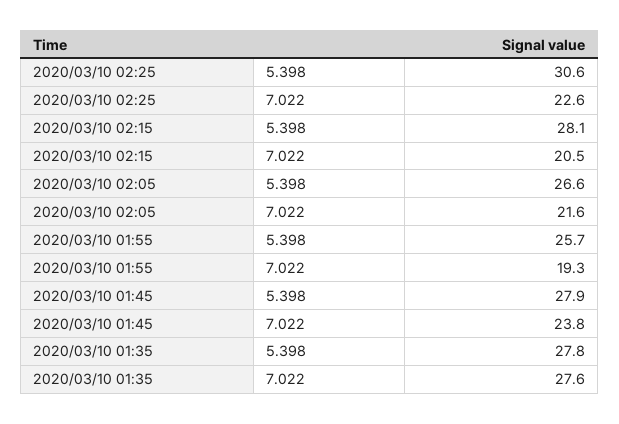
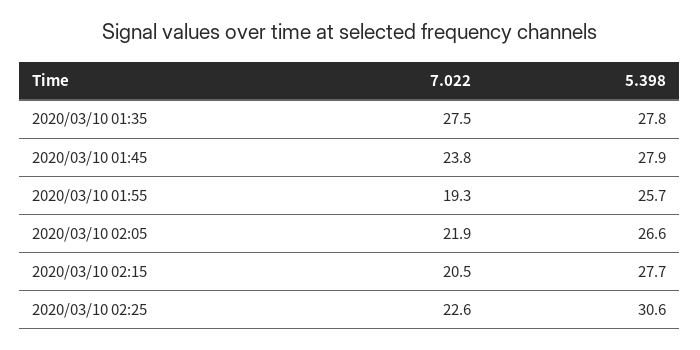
  {
    "2020/03/10 02:25": {
      "5.398": 30.6,
      "7.022": 22.6
    },
    "2020/03/10 02:15": {
-     "5.398": 28.1,
+     "5.398": 27.7,
      "7.022": 20.5
    },
    "2020/03/10 02:05": {
      "5.398": 26.6,
-     "7.022": 21.6
+     "7.022": 21.9
    },
    "2020/03/10 01:55": {
      "5.398": 25.7,
      "7.022": 19.3
    },
    "2020/03/10 01:45": {
      "5.398": 27.9,
      "7.022": 23.8
    },
    "2020/03/10 01:35": {
      "5.398": 27.8,
-     "7.022": 27.6
+     "7.022": 27.5
    }
  }

